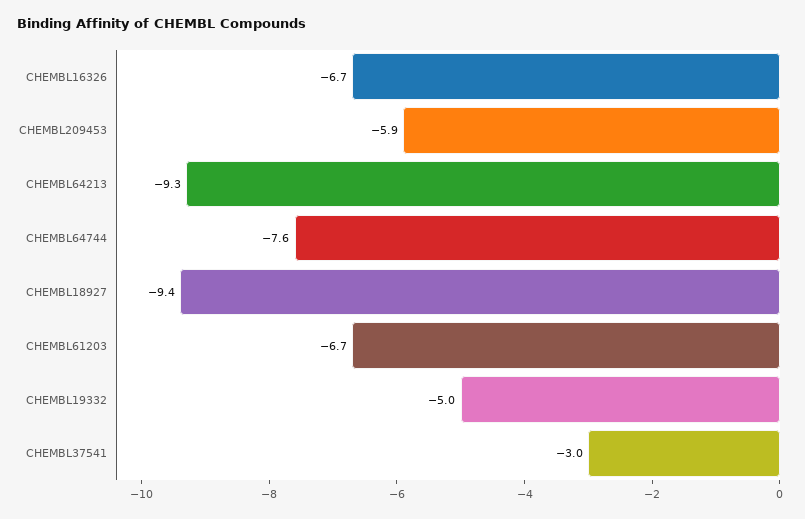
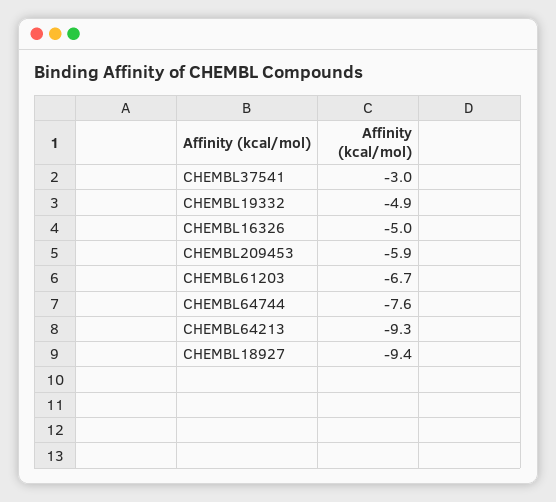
  {
-   "CHEMBL16326": -6.7,
+   "CHEMBL16326": -5,
    "CHEMBL209453": -5.9,
    "CHEMBL64213": -9.3,
    "CHEMBL64744": -7.6,
    "CHEMBL18927": -9.4,
    "CHEMBL61203": -6.7,
-   "CHEMBL19332": -5,
+   "CHEMBL19332": -4.9,
    "CHEMBL37541": -3
  }

